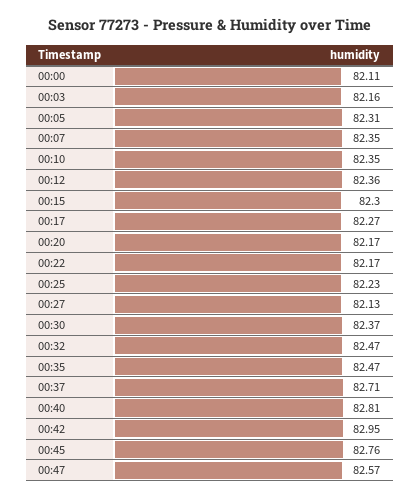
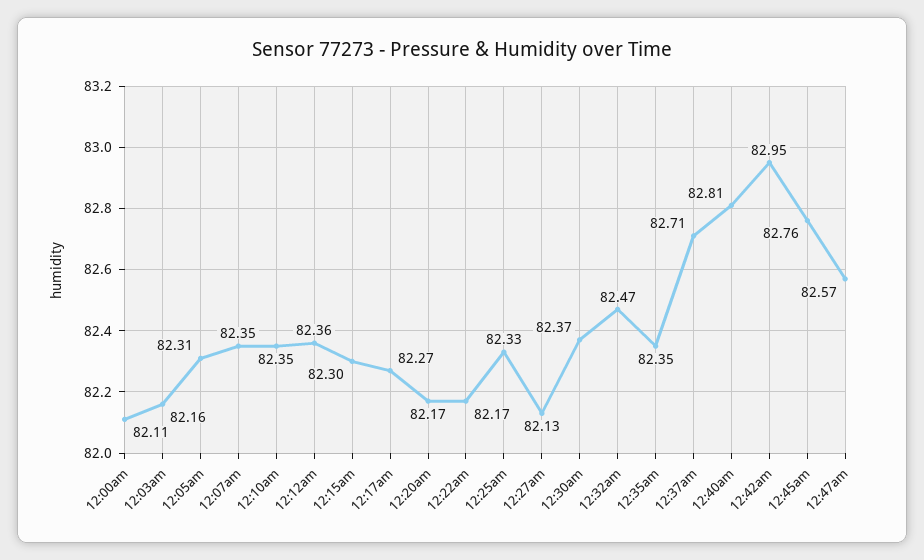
  {
    "00:00": 82.11,
    "00:03": 82.16,
    "00:05": 82.31,
    "00:07": 82.35,
    "00:10": 82.35,
    "00:12": 82.36,
    "00:15": 82.3,
    "00:17": 82.27,
    "00:20": 82.17,
    "00:22": 82.17,
-   "00:25": 82.23,
+   "00:25": 82.33,
    "00:27": 82.13,
    "00:30": 82.37,
    "00:32": 82.47,
-   "00:35": 82.47,
+   "00:35": 82.35,
    "00:37": 82.71,
    "00:40": 82.81,
    "00:42": 82.95,
    "00:45": 82.76,
    "00:47": 82.57
  }

